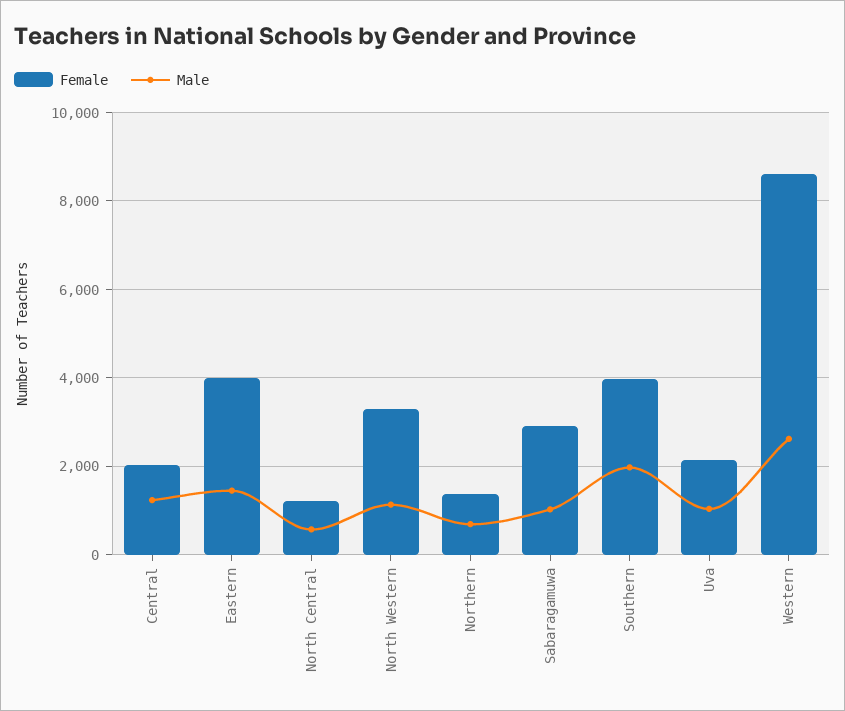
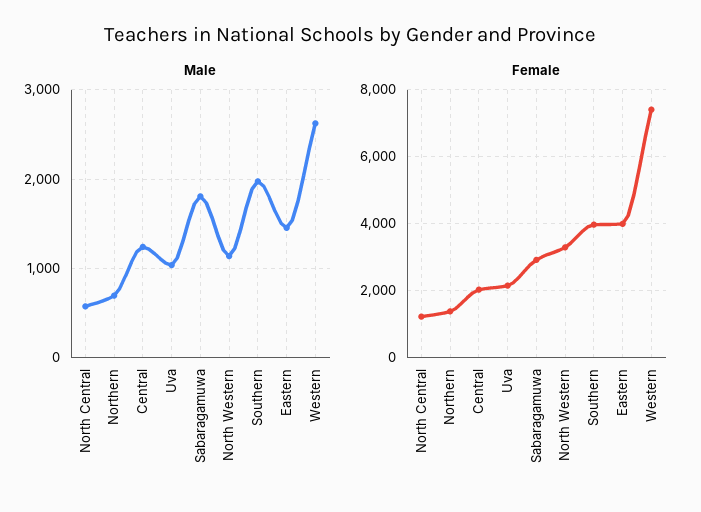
  {
    "Female": {
      "Central": 2000,
      "Eastern": 4000,
      "North Central": 1200,
      "North Western": 3200,
      "Northern": 1400,
      "Sabaragamuwa": 3000,
      "Southern": 4000,
      "Uva": 2200,
-     "Western": 8600
+     "Western": 7400
    },
    "Male": {
      "Central": 1200,
      "Eastern": 1500,
      "North Central": 600,
      "North Western": 1100,
      "Northern": 700,
-     "Sabaragamuwa": 1000,
+     "Sabaragamuwa": 1800,
      "Southern": 2000,
      "Uva": 1000,
      "Western": 2600
    }
  }

